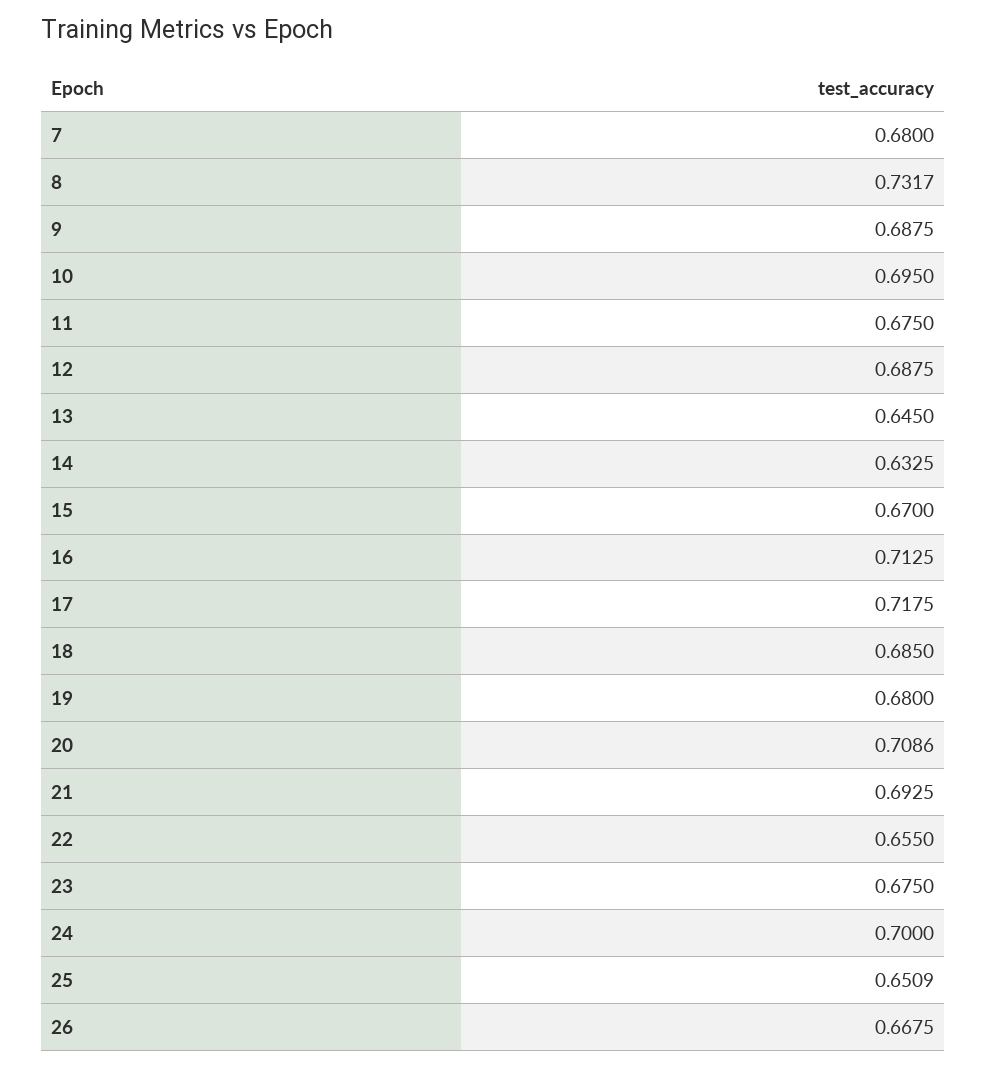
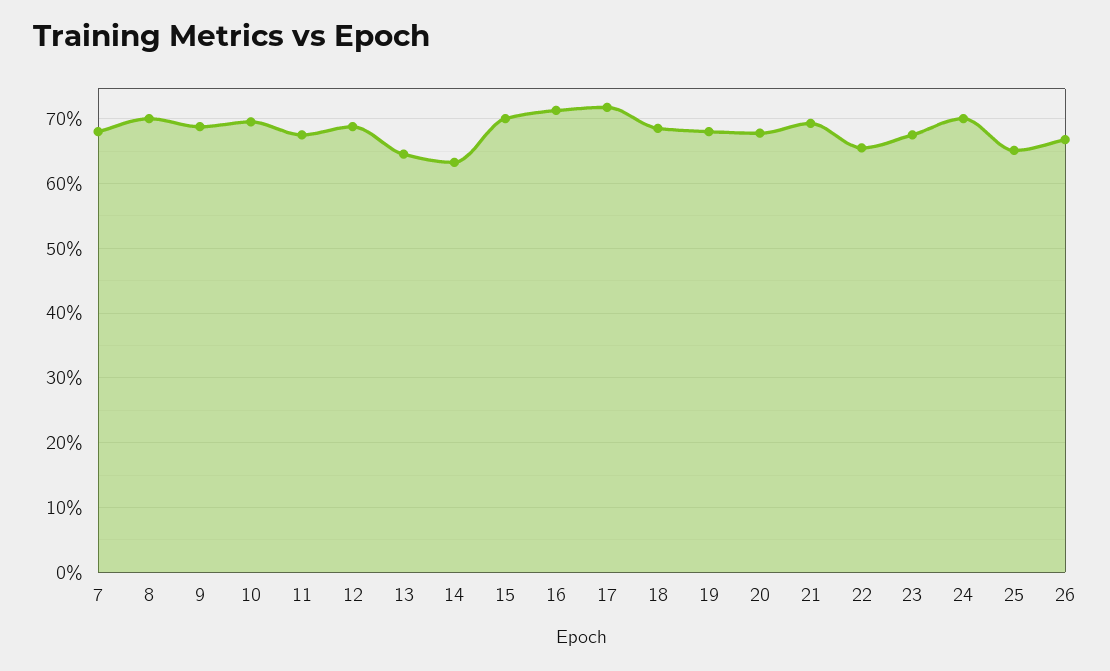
  {
    "7": 0.68,
-   "8": 0.7317,
+   "8": 0.7,
    "9": 0.6875,
    "10": 0.695,
    "11": 0.675,
    "12": 0.6875,
    "13": 0.645,
    "14": 0.6325,
-   "15": 0.67,
+   "15": 0.7,
    "16": 0.7125,
    "17": 0.7175,
    "18": 0.685,
    "19": 0.68,
-   "20": 0.7086,
+   "20": 0.68,
    "21": 0.6925,
    "22": 0.655,
    "23": 0.675,
    "24": 0.7,
    "25": 0.6509,
    "26": 0.6675
  }

